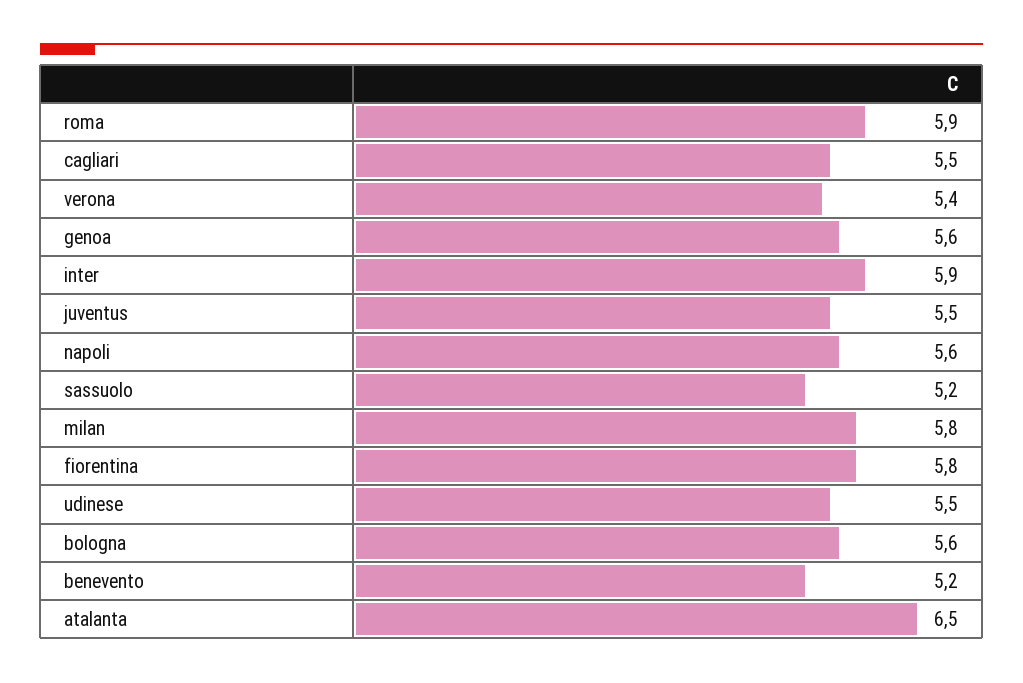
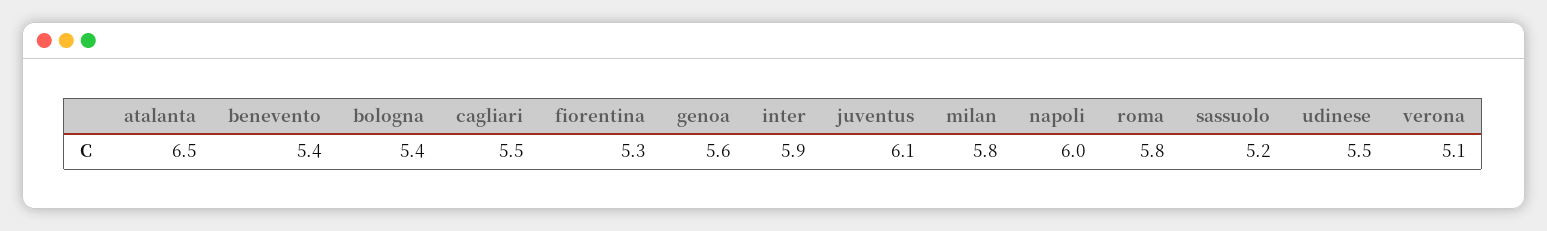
  {
-   "roma": 5.9,
+   "roma": 5.8,
    "cagliari": 5.5,
-   "verona": 5.4,
+   "verona": 5.1,
    "genoa": 5.6,
    "inter": 5.9,
-   "juventus": 5.5,
+   "juventus": 6.1,
-   "napoli": 5.6,
+   "napoli": 6,
    "sassuolo": 5.2,
    "milan": 5.8,
-   "fiorentina": 5.8,
+   "fiorentina": 5.3,
    "udinese": 5.5,
-   "bologna": 5.6,
+   "bologna": 5.4,
-   "benevento": 5.2,
+   "benevento": 5.4,
    "atalanta": 6.5
  }

